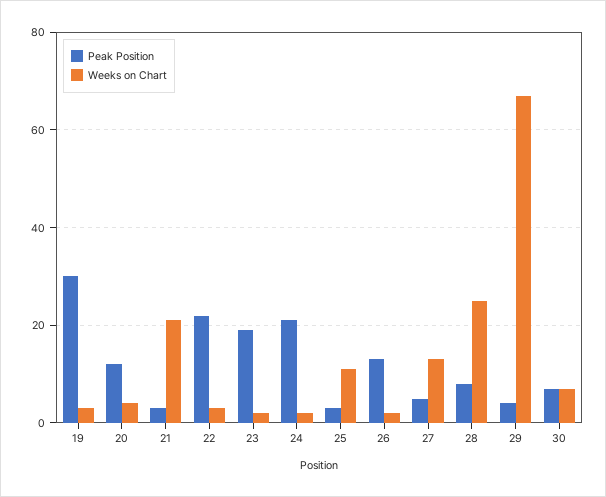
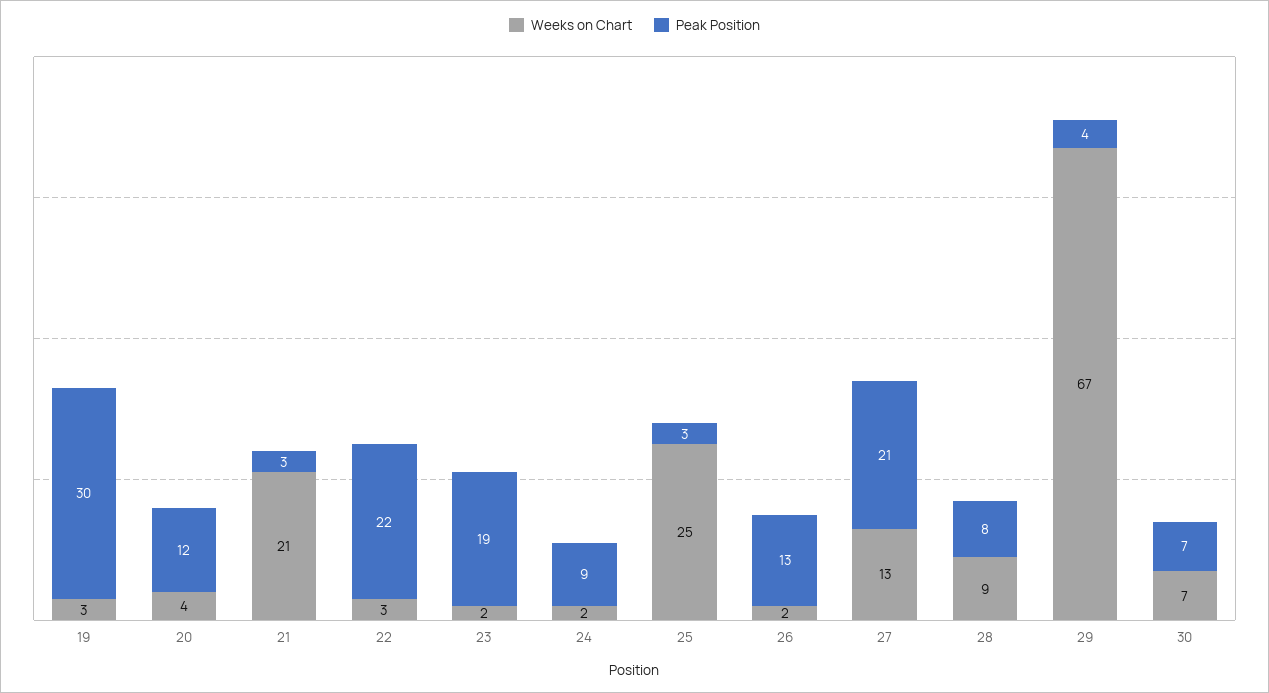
  {
    "Peak Position": {
      "19": 30,
      "20": 12,
      "21": 3,
      "22": 22,
      "23": 19,
-     "24": 20,
+     "24": 9,
      "25": 3,
      "26": 13,
-     "27": 5,
+     "27": 21,
      "28": 8,
      "29": 4,
      "30": 7
    },
    "Weeks on Chart": {
      "19": 3,
      "20": 4,
      "21": 21,
      "22": 3,
      "23": 2,
      "24": 2,
-     "25": 10,
+     "25": 25,
      "26": 2,
      "27": 13,
-     "28": 25,
+     "28": 9,
      "29": 67,
      "30": 7
    }
  }

